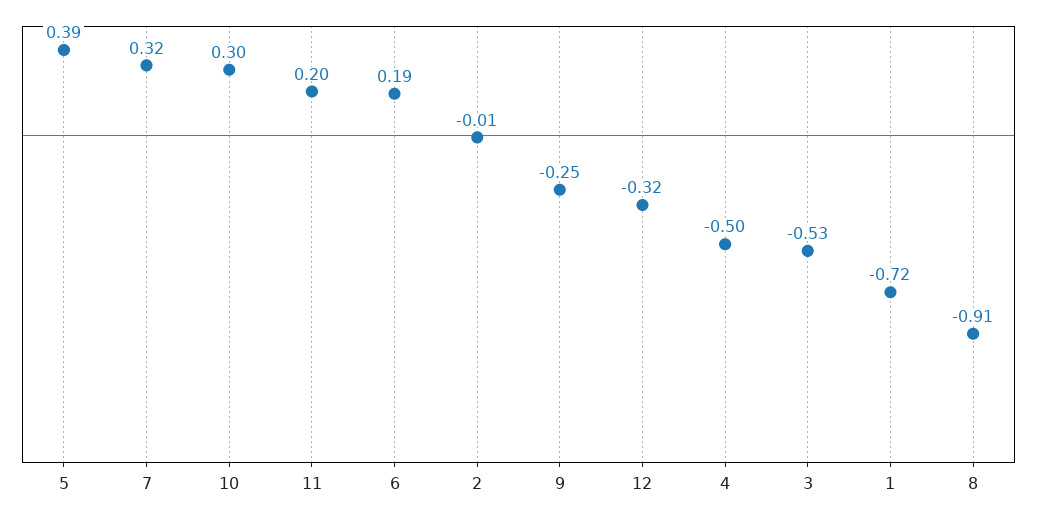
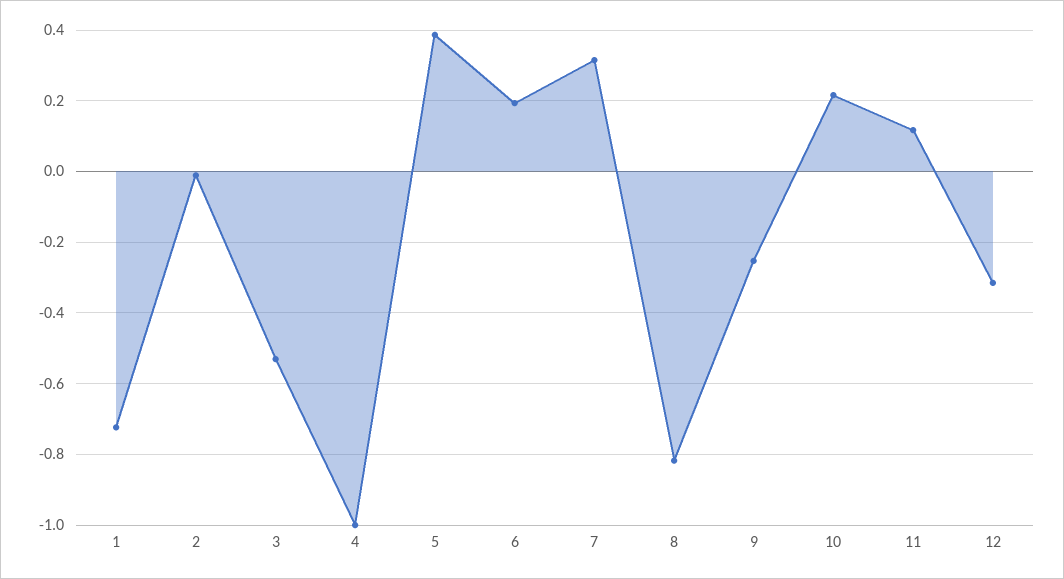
  {
    "5": 0.39,
    "7": 0.32,
-   "10": 0.3,
+   "10": 0.22,
-   "11": 0.2,
+   "11": 0.12,
    "6": 0.19,
    "2": -0.01,
    "9": -0.25,
    "12": -0.32,
-   "4": -0.5,
+   "4": -1,
    "3": -0.53,
    "1": -0.72,
-   "8": -0.91
+   "8": -0.82
  }

